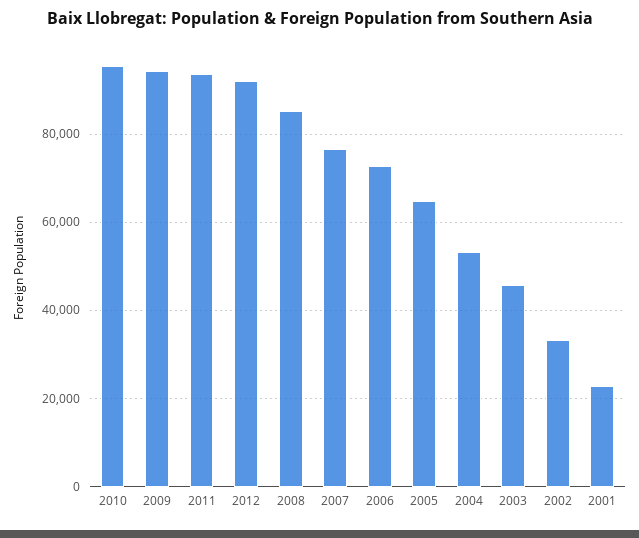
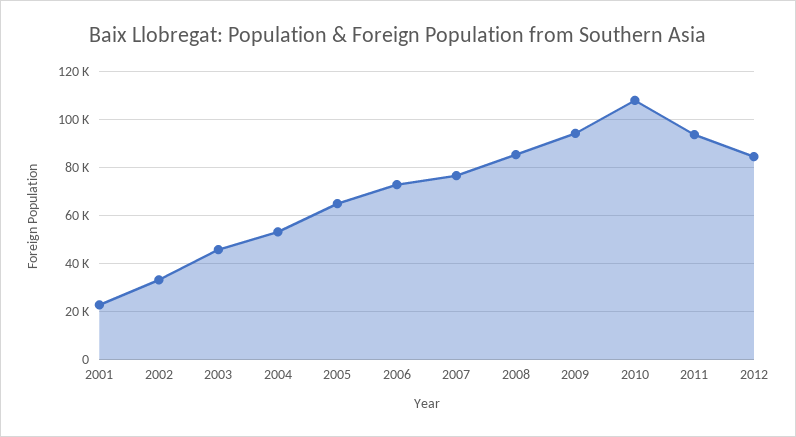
  {
-   "2010": 96000,
+   "2010": 107500,
    "2009": 94000,
    "2011": 94000,
-   "2012": 92000,
+   "2012": 85000,
    "2008": 86000,
    "2007": 76000,
    "2006": 72000,
    "2005": 64000,
    "2004": 54000,
    "2003": 46000,
    "2002": 34000,
    "2001": 22000
  }

